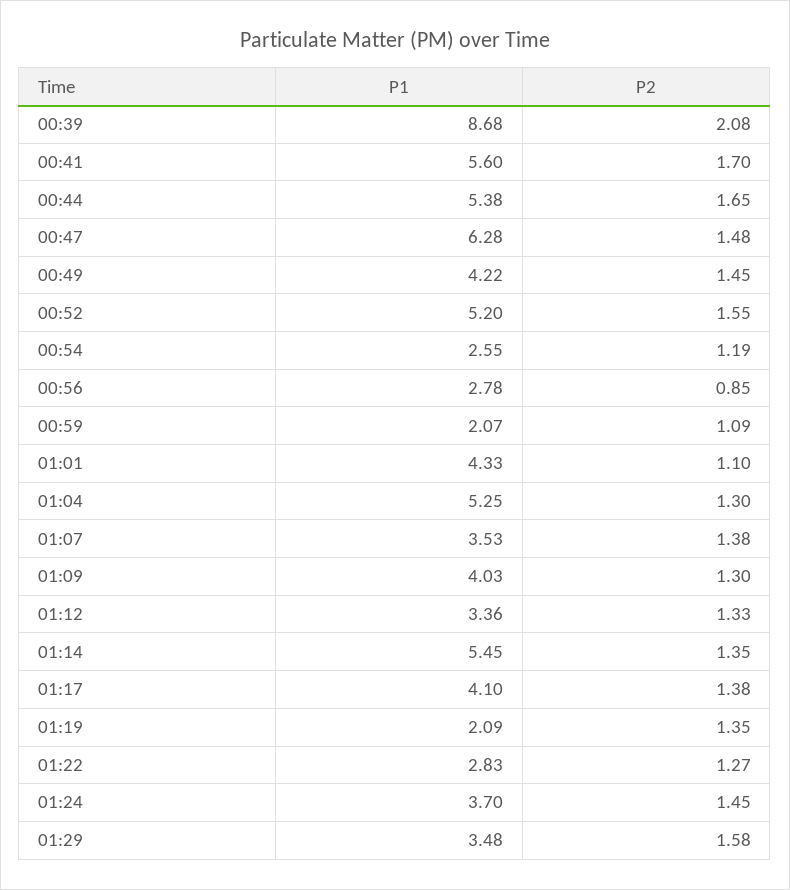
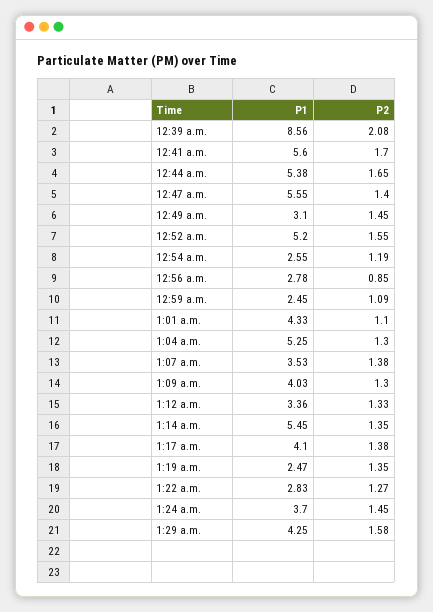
  {
    "P1": {
-     "00:39": 8.68,
+     "00:39": 8.56,
      "00:41": 5.6,
      "00:44": 5.38,
-     "00:47": 6.28,
+     "00:47": 5.55,
-     "00:49": 4.22,
+     "00:49": 3.1,
      "00:52": 5.2,
      "00:54": 2.55,
      "00:56": 2.78,
-     "00:59": 2.07,
+     "00:59": 2.45,
      "01:01": 4.33,
      "01:04": 5.25,
      "01:07": 3.53,
      "01:09": 4.03,
      "01:12": 3.36,
      "01:14": 5.45,
      "01:17": 4.1,
-     "01:19": 2.09,
+     "01:19": 2.47,
      "01:22": 2.83,
      "01:24": 3.7,
-     "01:29": 3.48
+     "01:29": 4.25
    },
    "P2": {
      "00:39": 2.08,
      "00:41": 1.7,
      "00:44": 1.65,
-     "00:47": 1.48,
+     "00:47": 1.4,
      "00:49": 1.45,
      "00:52": 1.55,
      "00:54": 1.19,
      "00:56": 0.85,
      "00:59": 1.09,
      "01:01": 1.1,
      "01:04": 1.3,
      "01:07": 1.38,
      "01:09": 1.3,
      "01:12": 1.33,
      "01:14": 1.35,
      "01:17": 1.38,
      "01:19": 1.35,
      "01:22": 1.27,
      "01:24": 1.45,
      "01:29": 1.58
    }
  }

